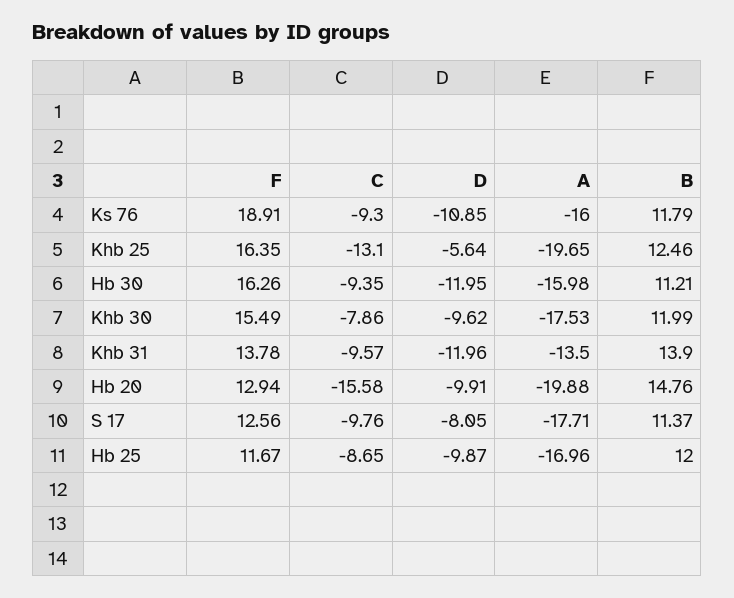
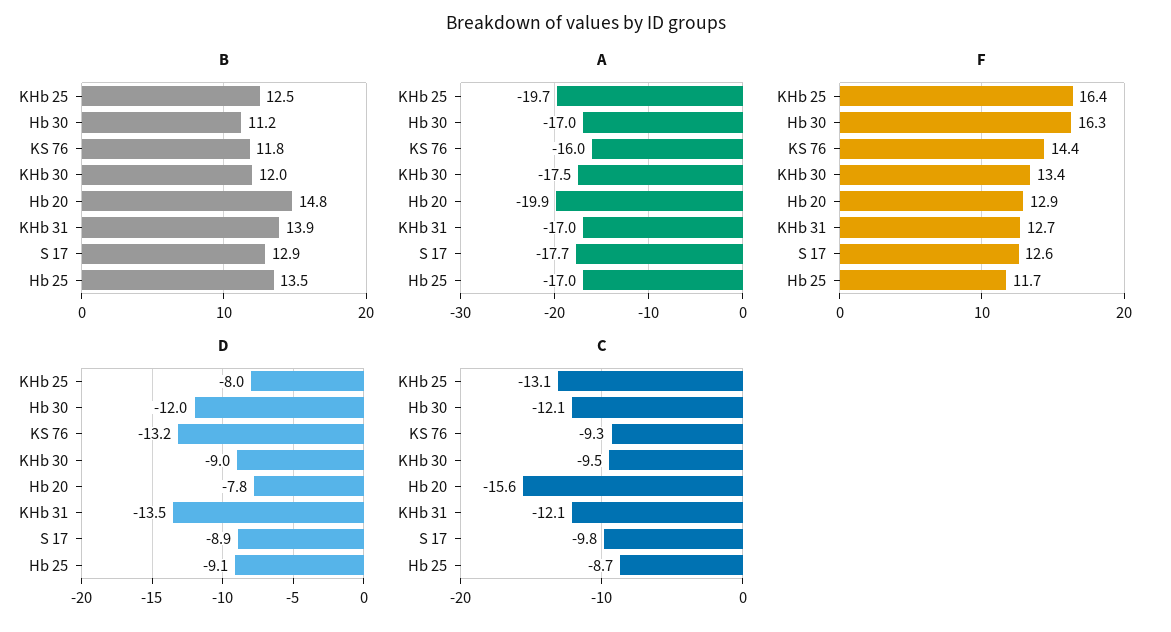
  {
    "F": {
-     "Ks 76": 18.91,
+     "Ks 76": 14.4,
      "Khb 25": 16.35,
      "Hb 30": 16.26,
-     "Khb 30": 15.49,
+     "Khb 30": 13.4,
-     "Khb 31": 13.78,
+     "Khb 31": 12.7,
      "Hb 20": 12.94,
      "S 17": 12.56,
      "Hb 25": 11.67
    },
    "C": {
      "Ks 76": -9.3,
      "Khb 25": -13.1,
-     "Hb 30": -9.35,
+     "Hb 30": -12.1,
-     "Khb 30": -7.86,
+     "Khb 30": -9.5,
-     "Khb 31": -9.57,
+     "Khb 31": -12.1,
      "Hb 20": -15.58,
      "S 17": -9.76,
      "Hb 25": -8.65
    },
    "D": {
-     "Ks 76": -10.85,
+     "Ks 76": -13.2,
-     "Khb 25": -5.64,
+     "Khb 25": -8,
      "Hb 30": -11.95,
-     "Khb 30": -9.62,
+     "Khb 30": -9,
-     "Khb 31": -11.96,
+     "Khb 31": -13.5,
-     "Hb 20": -9.91,
+     "Hb 20": -7.8,
-     "S 17": -8.05,
+     "S 17": -8.9,
-     "Hb 25": -9.87
+     "Hb 25": -9.1
    },
    "A": {
      "Ks 76": -16,
      "Khb 25": -19.65,
-     "Hb 30": -15.98,
+     "Hb 30": -17,
      "Khb 30": -17.53,
-     "Khb 31": -13.5,
+     "Khb 31": -17,
      "Hb 20": -19.88,
      "S 17": -17.71,
      "Hb 25": -16.96
    },
    "B": {
      "Ks 76": 11.79,
      "Khb 25": 12.46,
      "Hb 30": 11.21,
      "Khb 30": 11.99,
      "Khb 31": 13.9,
      "Hb 20": 14.76,
-     "S 17": 11.37,
+     "S 17": 12.9,
-     "Hb 25": 12
+     "Hb 25": 13.5
    }
  }

